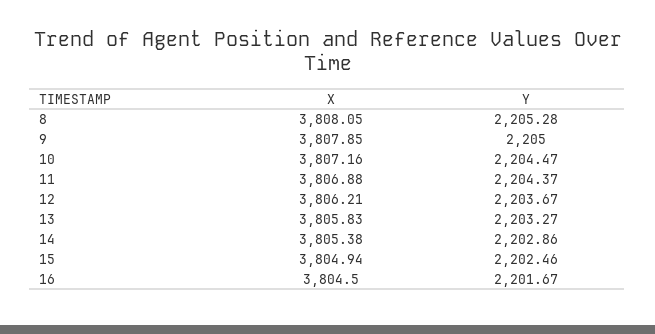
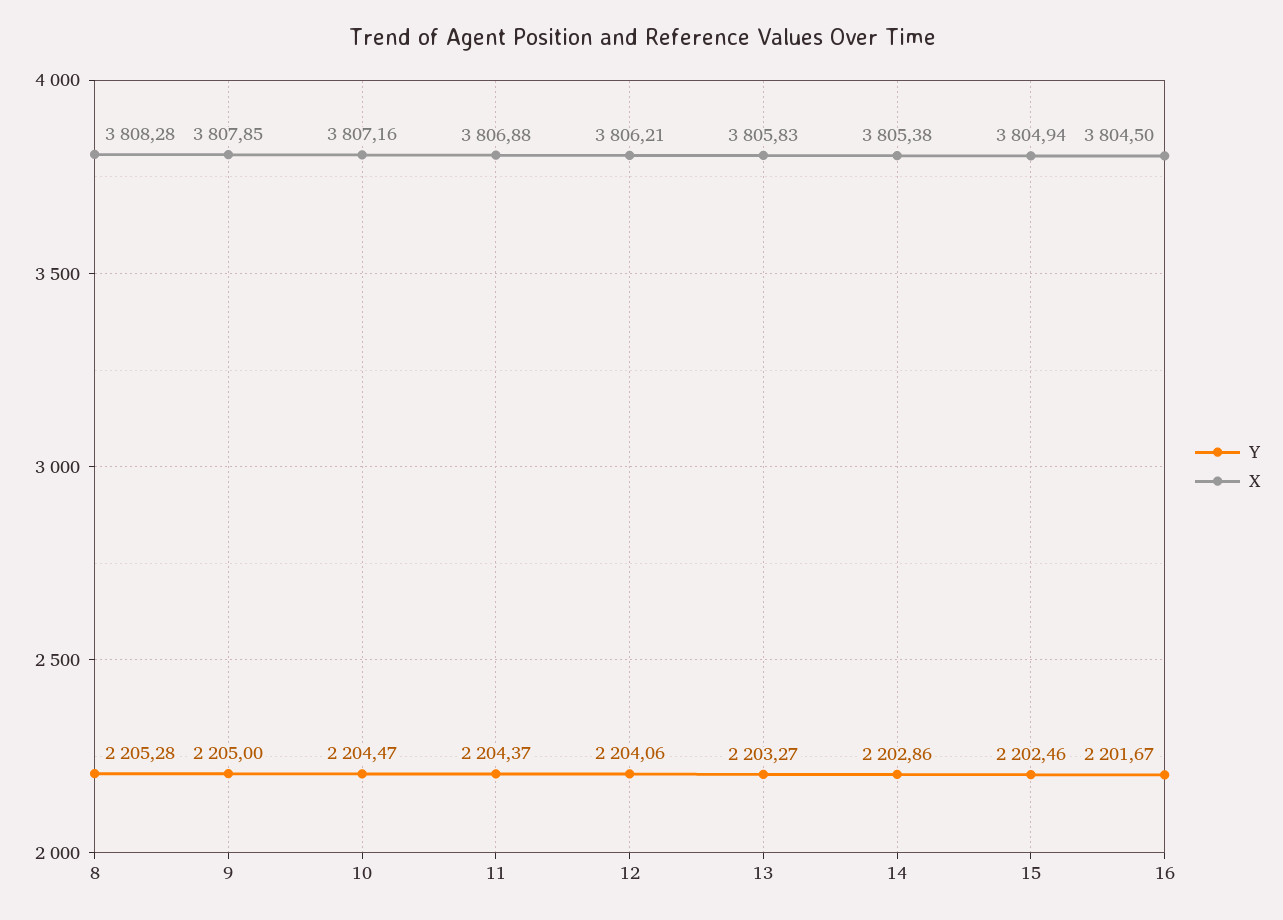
  {
    "X": {
-     "8": 3808.05,
+     "8": 3808.28,
      "9": 3807.85,
      "10": 3807.16,
      "11": 3806.88,
      "12": 3806.21,
      "13": 3805.83,
      "14": 3805.38,
      "15": 3804.94,
      "16": 3804.5
    },
    "Y": {
      "8": 2205.28,
      "9": 2205,
      "10": 2204.47,
      "11": 2204.37,
-     "12": 2203.67,
+     "12": 2204.06,
      "13": 2203.27,
      "14": 2202.86,
      "15": 2202.46,
      "16": 2201.67
    }
  }

